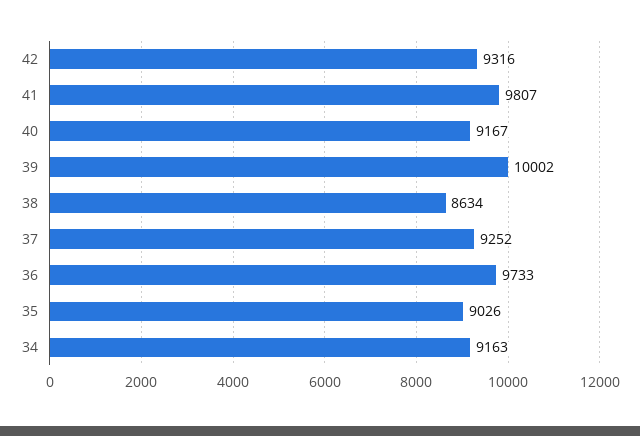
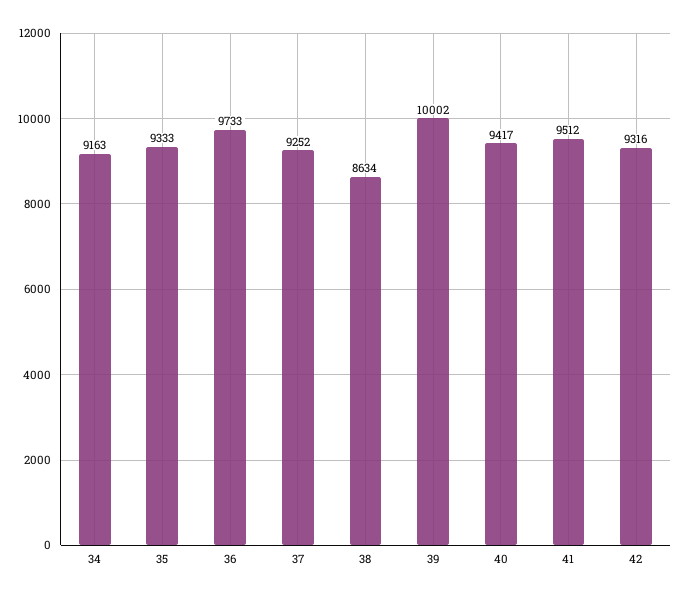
  {
    "42": 9316,
-   "41": 9807,
+   "41": 9512,
-   "40": 9167,
+   "40": 9417,
    "39": 10002,
    "38": 8634,
    "37": 9252,
    "36": 9733,
-   "35": 9026,
+   "35": 9333,
    "34": 9163
  }

